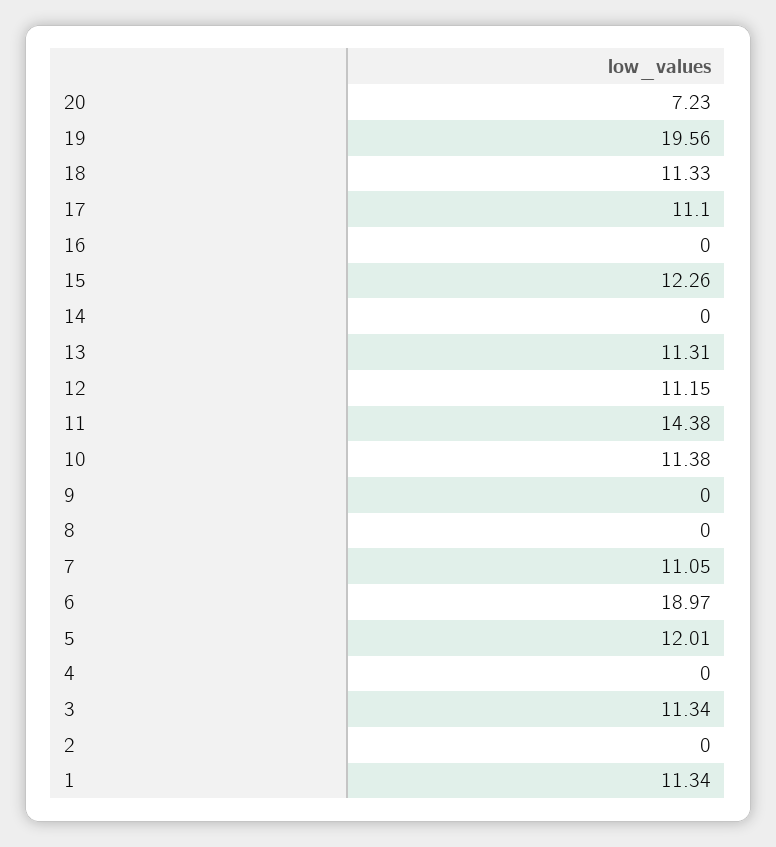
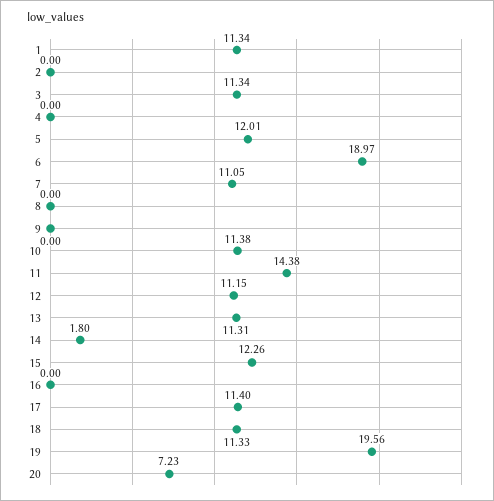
  {
    "20": 7.23,
    "19": 19.56,
    "18": 11.33,
-   "17": 11.1,
+   "17": 11.4,
    "16": 0,
    "15": 12.26,
-   "14": 0,
+   "14": 1.8,
    "13": 11.31,
    "12": 11.15,
    "11": 14.38,
    "10": 11.38,
    "9": 0,
    "8": 0,
    "7": 11.05,
    "6": 18.97,
    "5": 12.01,
    "4": 0,
    "3": 11.34,
    "2": 0,
    "1": 11.34
  }

